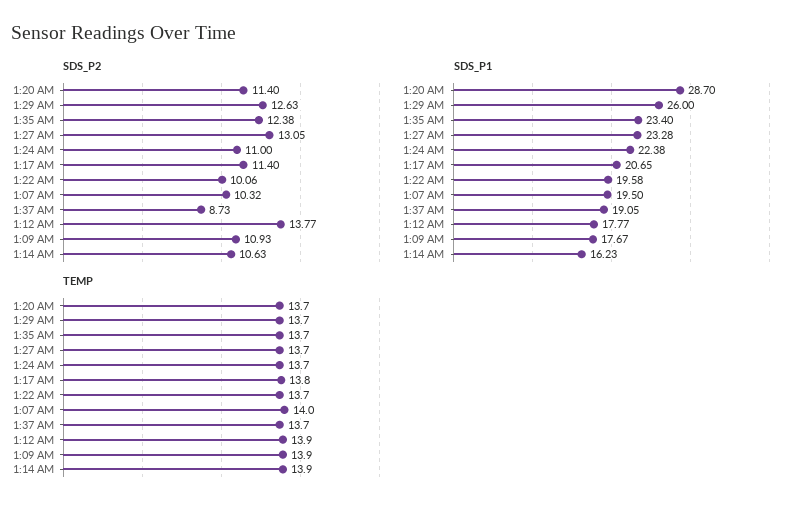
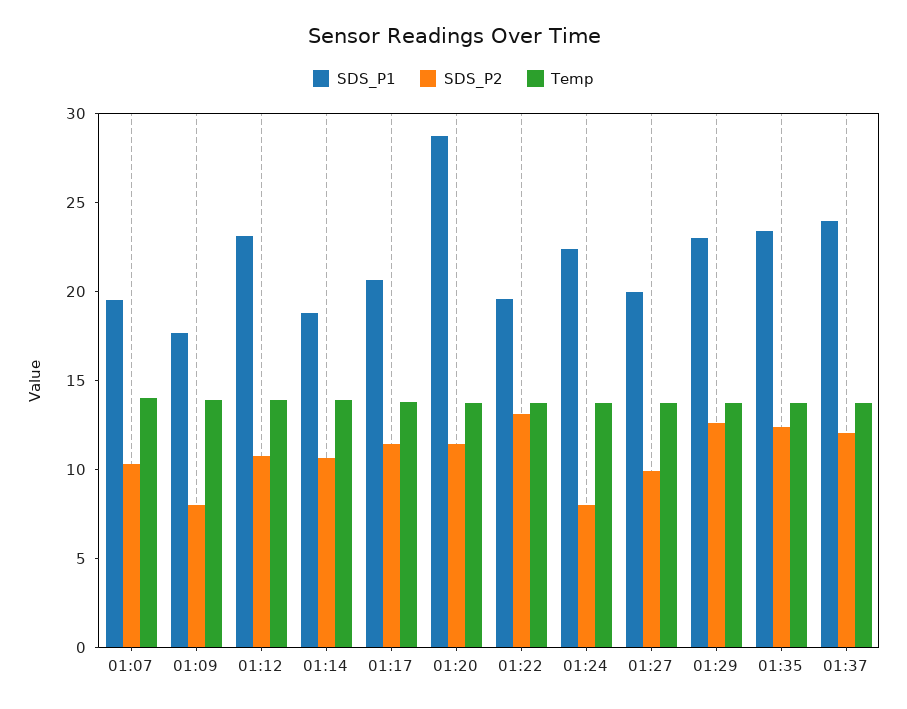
  {
    "SDS_P2": {
      "1:20 AM": 11.4,
      "1:29 AM": 12.63,
      "1:35 AM": 12.38,
-     "1:27 AM": 13.05,
+     "1:27 AM": 10,
-     "1:24 AM": 11,
+     "1:24 AM": 8,
      "1:17 AM": 11.4,
-     "1:22 AM": 10.06,
+     "1:22 AM": 13,
      "1:07 AM": 10.32,
-     "1:37 AM": 8.73,
+     "1:37 AM": 12,
-     "1:12 AM": 13.77,
+     "1:12 AM": 11,
-     "1:09 AM": 10.93,
+     "1:09 AM": 8,
      "1:14 AM": 10.63
    },
    "SDS_P1": {
      "1:20 AM": 28.7,
-     "1:29 AM": 26,
+     "1:29 AM": 23,
      "1:35 AM": 23.4,
-     "1:27 AM": 23.28,
+     "1:27 AM": 20,
      "1:24 AM": 22.38,
      "1:17 AM": 20.65,
      "1:22 AM": 19.58,
      "1:07 AM": 19.5,
-     "1:37 AM": 19.05,
+     "1:37 AM": 24,
-     "1:12 AM": 17.77,
+     "1:12 AM": 23,
      "1:09 AM": 17.67,
-     "1:14 AM": 16.23
+     "1:14 AM": 19
    },
    "TEMP": {
      "1:20 AM": 13.7,
      "1:29 AM": 13.7,
      "1:35 AM": 13.7,
      "1:27 AM": 13.7,
      "1:24 AM": 13.7,
      "1:17 AM": 13.8,
      "1:22 AM": 13.7,
      "1:07 AM": 14,
      "1:37 AM": 13.7,
      "1:12 AM": 13.9,
      "1:09 AM": 13.9,
      "1:14 AM": 13.9
    }
  }

